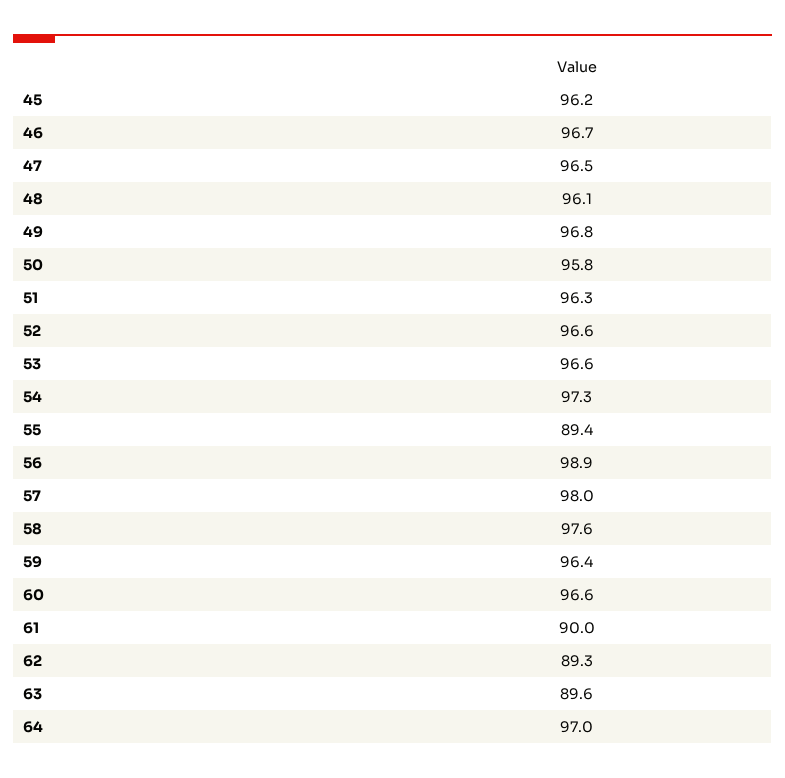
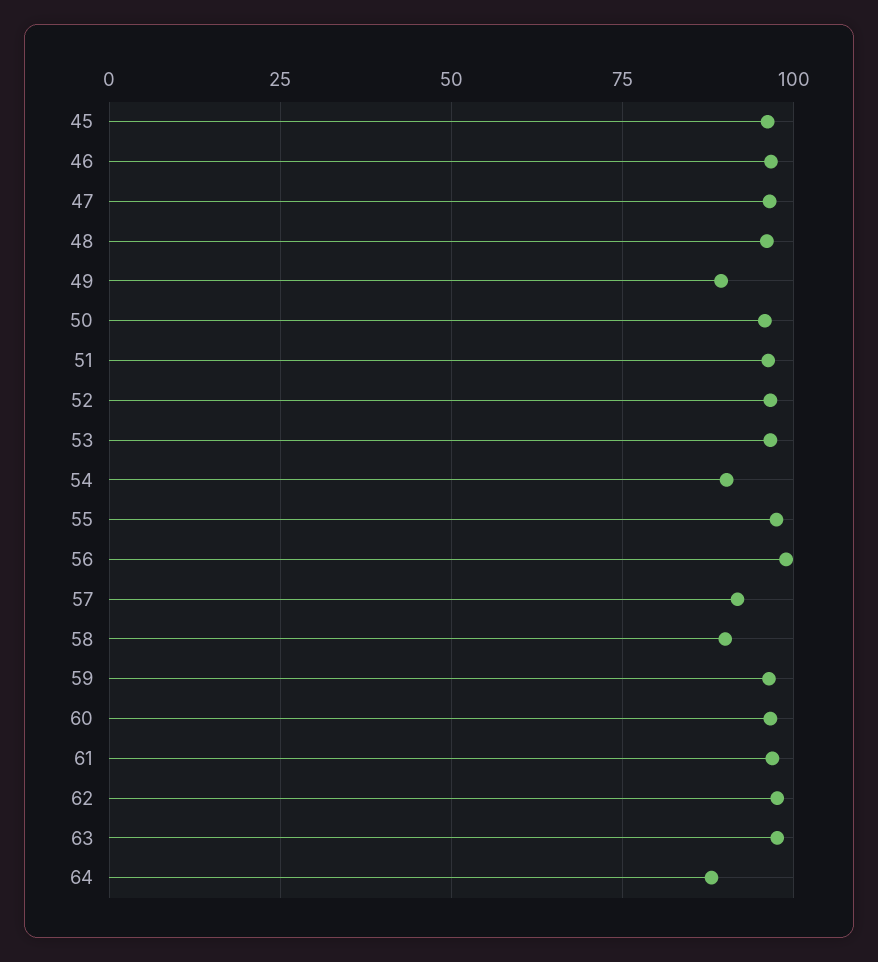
  {
    "45": 96.2,
    "46": 96.7,
    "47": 96.5,
    "48": 96.1,
-   "49": 96.8,
+   "49": 90,
    "50": 95.8,
    "51": 96.3,
    "52": 96.6,
    "53": 96.6,
-   "54": 97.3,
+   "54": 90,
-   "55": 89.4,
+   "55": 97.5,
    "56": 98.9,
-   "57": 98,
+   "57": 92.5,
-   "58": 97.6,
+   "58": 90,
    "59": 96.4,
    "60": 96.6,
-   "61": 90,
+   "61": 97.5,
-   "62": 89.3,
+   "62": 97.5,
-   "63": 89.6,
+   "63": 97.5,
-   "64": 97
+   "64": 87.5
  }

